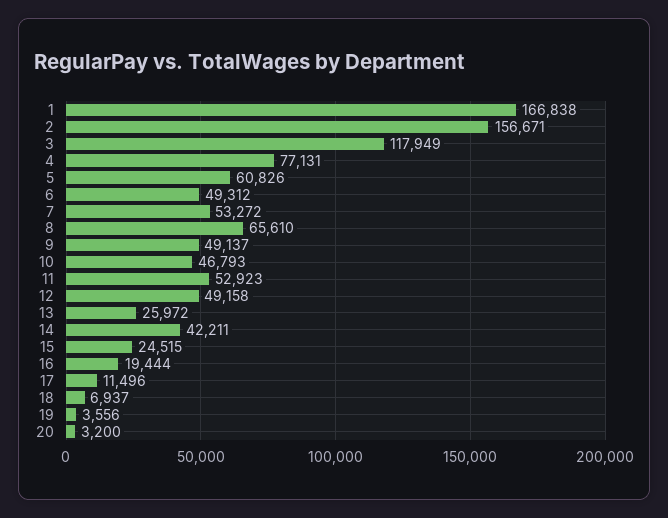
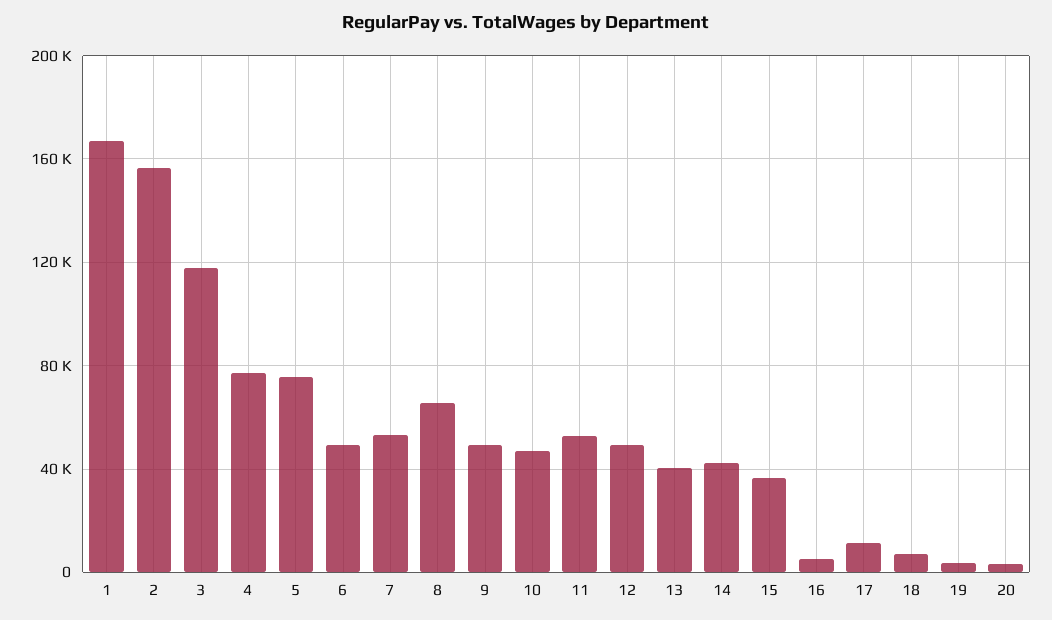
  {
    "1": 166838,
    "2": 156671,
    "3": 117949,
    "4": 77131,
-   "5": 60826,
+   "5": 75000,
    "6": 49312,
    "7": 53272,
    "8": 65610,
    "9": 49137,
    "10": 46793,
    "11": 52923,
    "12": 49158,
-   "13": 25972,
+   "13": 40000,
    "14": 42211,
-   "15": 24515,
+   "15": 35000,
-   "16": 19444,
+   "16": 5000,
    "17": 11496,
    "18": 6937,
    "19": 3556,
    "20": 3200
  }

